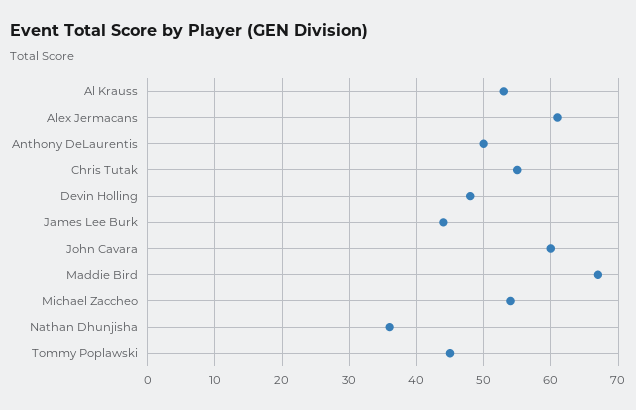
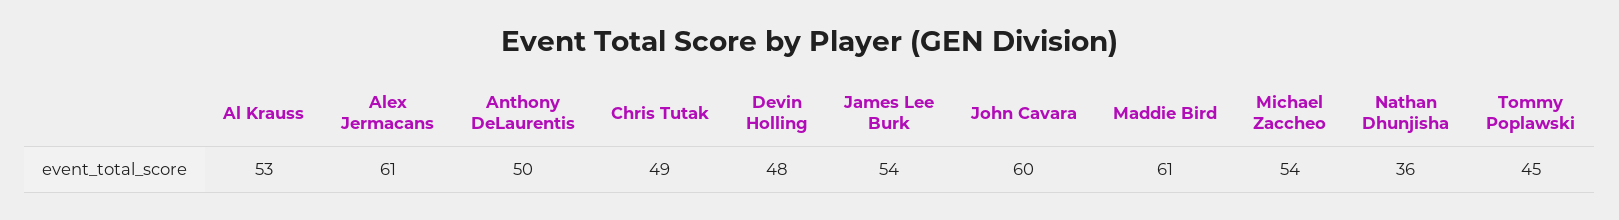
  {
    "Al Krauss": 53,
    "Alex Jermacans": 61,
    "Anthony DeLaurentis": 50,
-   "Chris Tutak": 55,
+   "Chris Tutak": 49,
    "Devin Holling": 48,
-   "James Lee Burk": 44,
+   "James Lee Burk": 54,
    "John Cavara": 60,
-   "Maddie Bird": 67,
+   "Maddie Bird": 61,
    "Michael Zaccheo": 54,
    "Nathan Dhunjisha": 36,
    "Tommy Poplawski": 45
  }

